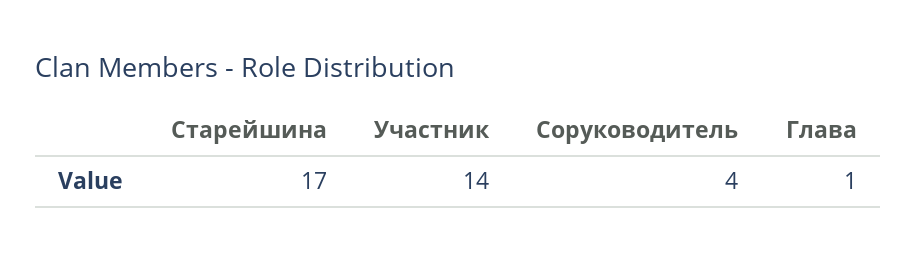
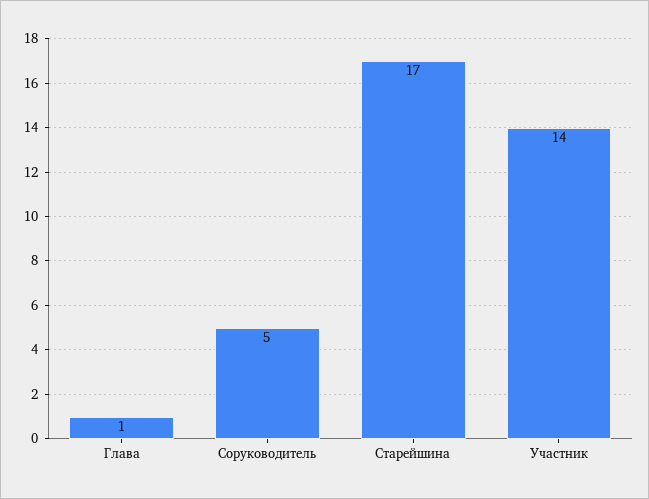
  {
    "Старейшина": 17,
    "Участник": 14,
-   "Соруководитель": 4,
+   "Соруководитель": 5,
    "Глава": 1
  }

